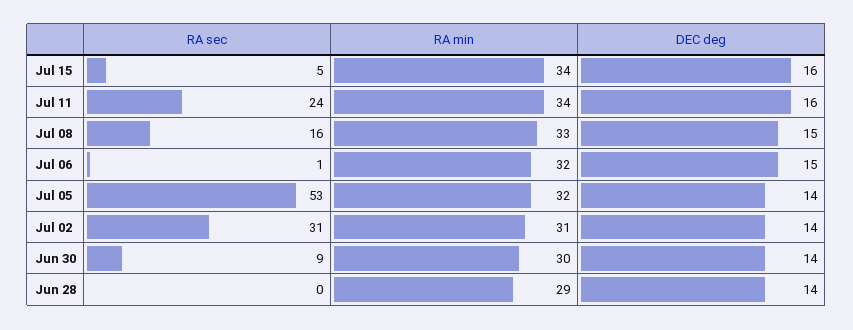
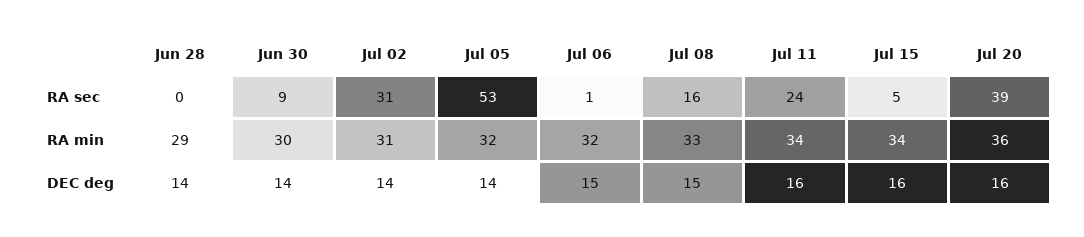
  {
    "RA sec": {
      "Jul 15": 5,
      "Jul 11": 24,
      "Jul 08": 16,
      "Jul 06": 1,
      "Jul 05": 53,
      "Jul 02": 31,
      "Jun 30": 9,
-     "Jun 28": 0
+     "Jun 28": 0,
+     "Jul 20": 39
    },
    "RA min": {
      "Jul 15": 34,
      "Jul 11": 34,
      "Jul 08": 33,
      "Jul 06": 32,
      "Jul 05": 32,
      "Jul 02": 31,
      "Jun 30": 30,
-     "Jun 28": 29
+     "Jun 28": 29,
+     "Jul 20": 36
    },
    "DEC deg": {
      "Jul 15": 16,
      "Jul 11": 16,
      "Jul 08": 15,
      "Jul 06": 15,
      "Jul 05": 14,
      "Jul 02": 14,
      "Jun 30": 14,
-     "Jun 28": 14
+     "Jun 28": 14,
+     "Jul 20": 16
    }
  }

